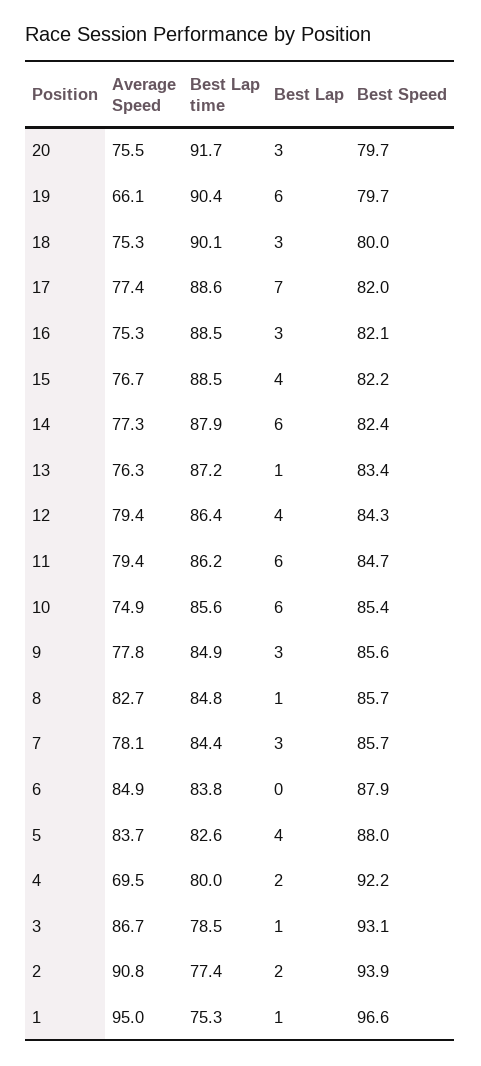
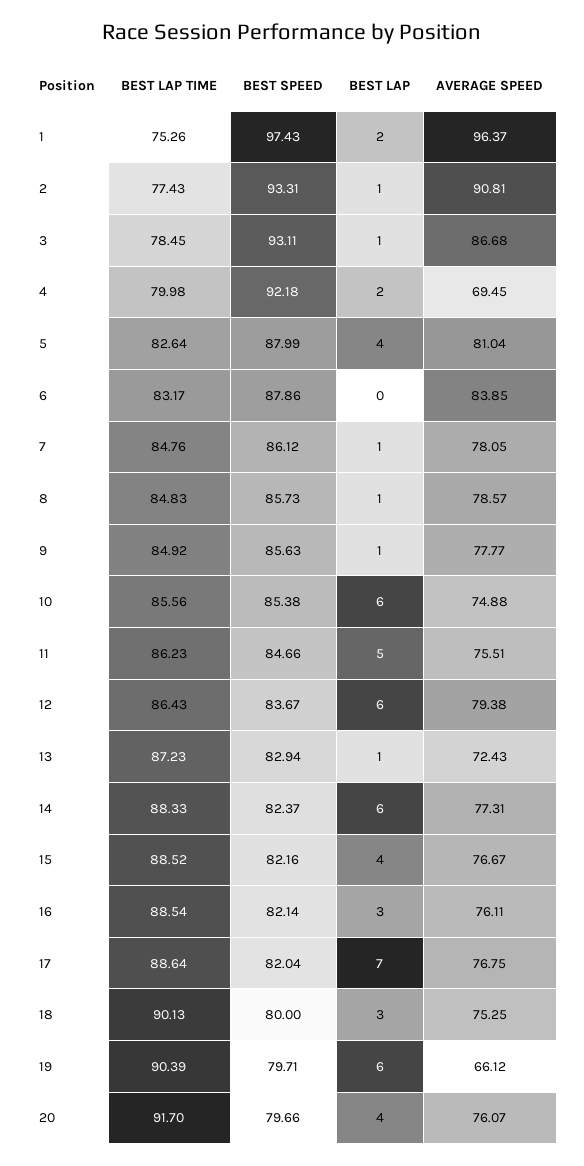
  {
    "Average Speed": {
-     "20": 75.5,
+     "20": 76.07,
      "19": 66.12,
      "18": 75.25,
-     "17": 77.4,
+     "17": 76.75,
-     "16": 75.3,
+     "16": 76.11,
      "15": 76.67,
      "14": 77.31,
-     "13": 76.3,
+     "13": 72.43,
      "12": 79.38,
-     "11": 79.4,
+     "11": 75.51,
      "10": 74.88,
      "9": 77.77,
-     "8": 82.7,
+     "8": 78.57,
      "7": 78.05,
-     "6": 84.9,
+     "6": 83.85,
-     "5": 83.7,
+     "5": 81.04,
      "4": 69.45,
      "3": 86.68,
      "2": 90.81,
-     "1": 95
+     "1": 96.37
    },
    "Best Lap time": {
      "20": 91.7,
      "19": 90.39,
      "18": 90.13,
      "17": 88.64,
      "16": 88.54,
      "15": 88.52,
-     "14": 87.9,
+     "14": 88.33,
      "13": 87.23,
      "12": 86.43,
      "11": 86.23,
      "10": 85.56,
      "9": 84.92,
      "8": 84.83,
-     "7": 84.4,
+     "7": 84.76,
-     "6": 83.8,
+     "6": 83.17,
      "5": 82.64,
      "4": 79.98,
      "3": 78.45,
      "2": 77.43,
      "1": 75.26
    },
    "Best Lap": {
-     "20": 3,
+     "20": 4,
      "19": 6,
      "18": 3,
      "17": 7,
      "16": 3,
      "15": 4,
      "14": 6,
      "13": 1,
-     "12": 4,
+     "12": 6,
-     "11": 6,
+     "11": 5,
      "10": 6,
-     "9": 3,
+     "9": 1,
      "8": 1,
-     "7": 3,
+     "7": 1,
      "6": 0,
      "5": 4,
      "4": 2,
      "3": 1,
-     "2": 2,
+     "2": 1,
-     "1": 1
+     "1": 2
    },
    "Best Speed": {
      "20": 79.66,
      "19": 79.71,
      "18": 80,
      "17": 82.04,
      "16": 82.14,
      "15": 82.16,
      "14": 82.37,
-     "13": 83.4,
+     "13": 82.94,
-     "12": 84.3,
+     "12": 83.67,
      "11": 84.66,
      "10": 85.38,
      "9": 85.63,
      "8": 85.73,
-     "7": 85.7,
+     "7": 86.12,
      "6": 87.86,
      "5": 87.99,
      "4": 92.18,
      "3": 93.11,
-     "2": 93.9,
+     "2": 93.31,
-     "1": 96.6
+     "1": 97.43
    }
  }

